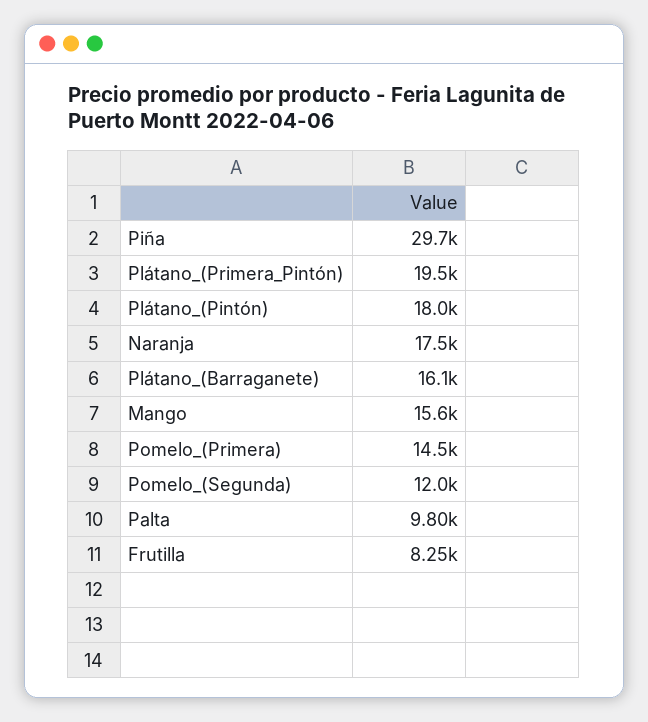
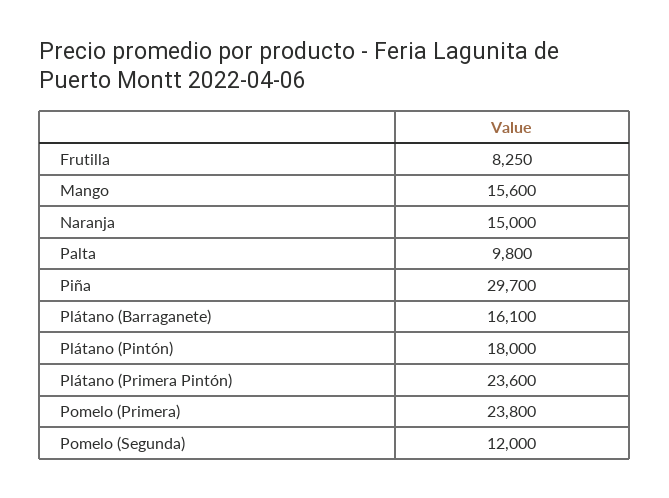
  {
    "Piña": 29700,
-   "Plátano_(Primera_Pintón)": 19500,
+   "Plátano_(Primera_Pintón)": 23600,
    "Plátano_(Pintón)": 18000,
-   "Naranja": 17500,
+   "Naranja": 15000,
    "Plátano_(Barraganete)": 16100,
    "Mango": 15600,
-   "Pomelo_(Primera)": 14500,
+   "Pomelo_(Primera)": 23800,
    "Pomelo_(Segunda)": 12000,
    "Palta": 9800,
    "Frutilla": 8250
  }

